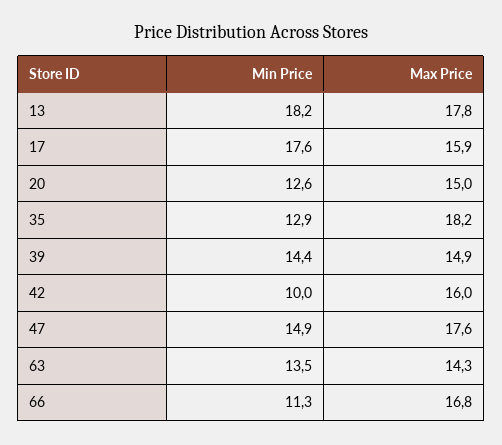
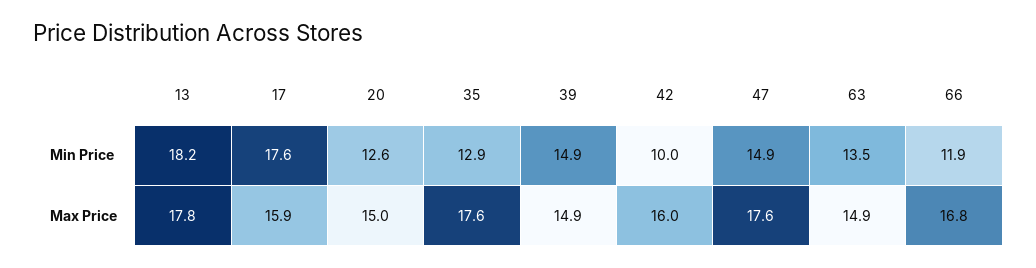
  {
    "Min Price": {
      "13": 18.2,
      "17": 17.6,
      "20": 12.6,
      "35": 12.9,
-     "39": 14.4,
+     "39": 14.9,
      "42": 10,
      "47": 14.9,
      "63": 13.5,
-     "66": 11.3
+     "66": 11.9
    },
    "Max Price": {
      "13": 17.8,
      "17": 15.9,
      "20": 15,
-     "35": 18.2,
+     "35": 17.6,
      "39": 14.9,
      "42": 16,
      "47": 17.6,
-     "63": 14.3,
+     "63": 14.9,
      "66": 16.8
    }
  }

